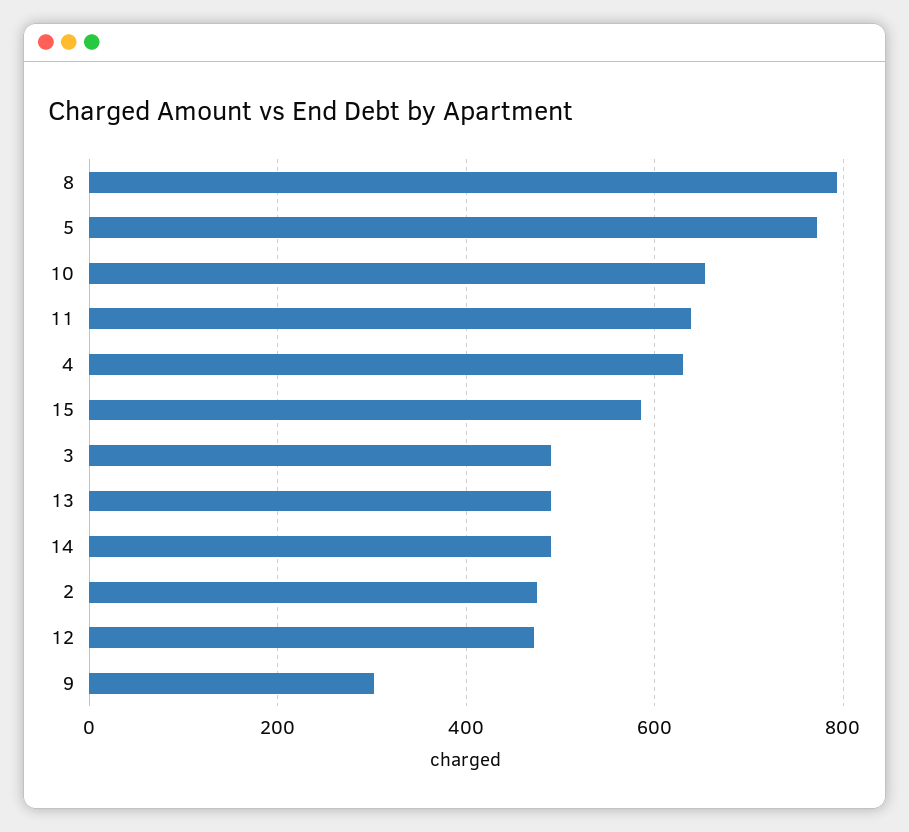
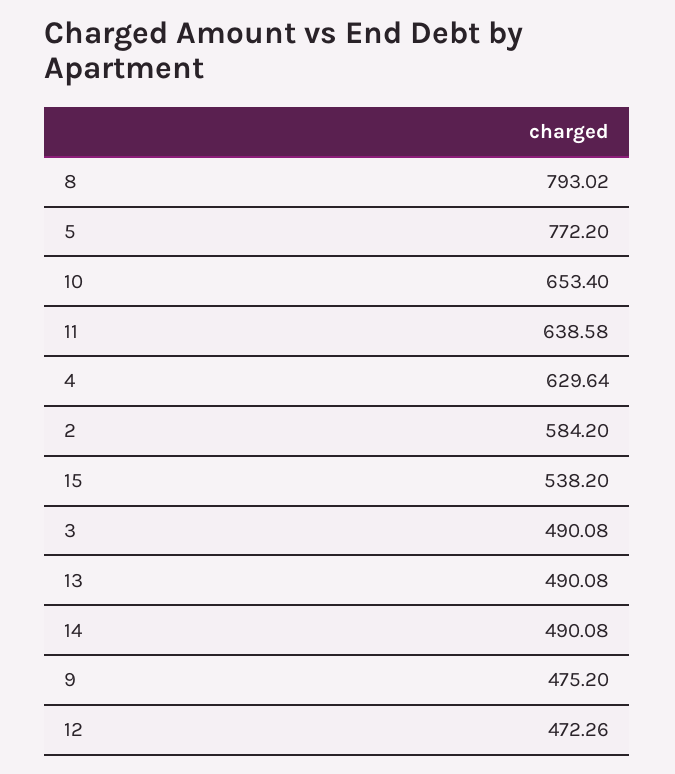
  {
    "8": 793.02,
    "5": 772.2,
    "10": 653.4,
    "11": 638.58,
    "4": 629.64,
-   "15": 580,
+   "15": 538.2,
    "3": 490.08,
    "13": 490.08,
    "14": 490.08,
-   "2": 480,
+   "2": 584.2,
    "12": 472.26,
-   "9": 300
+   "9": 475.2
  }

